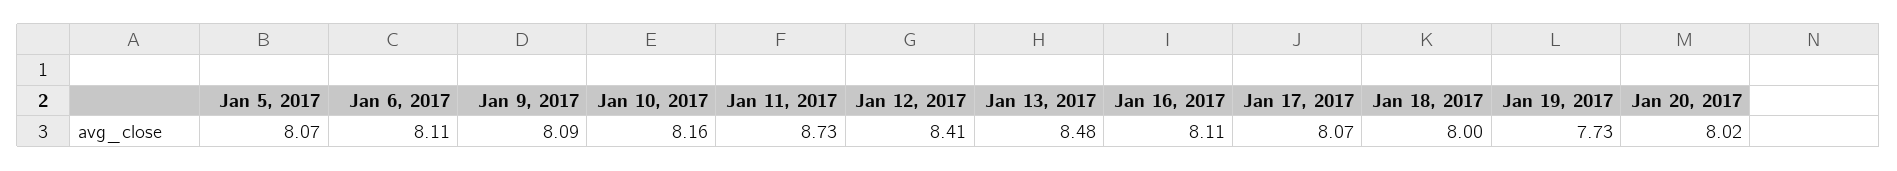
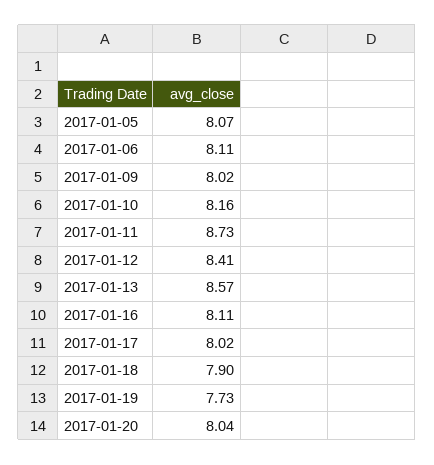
  {
    "Jan 5, 2017": 8.07,
    "Jan 6, 2017": 8.11,
-   "Jan 9, 2017": 8.09,
+   "Jan 9, 2017": 8.02,
    "Jan 10, 2017": 8.16,
    "Jan 11, 2017": 8.73,
    "Jan 12, 2017": 8.41,
-   "Jan 13, 2017": 8.48,
+   "Jan 13, 2017": 8.57,
    "Jan 16, 2017": 8.11,
-   "Jan 17, 2017": 8.07,
+   "Jan 17, 2017": 8.02,
-   "Jan 18, 2017": 8,
+   "Jan 18, 2017": 7.9,
    "Jan 19, 2017": 7.73,
-   "Jan 20, 2017": 8.02
+   "Jan 20, 2017": 8.04
  }

